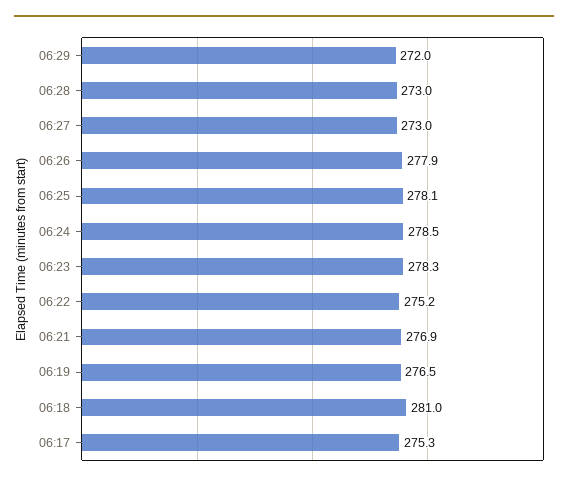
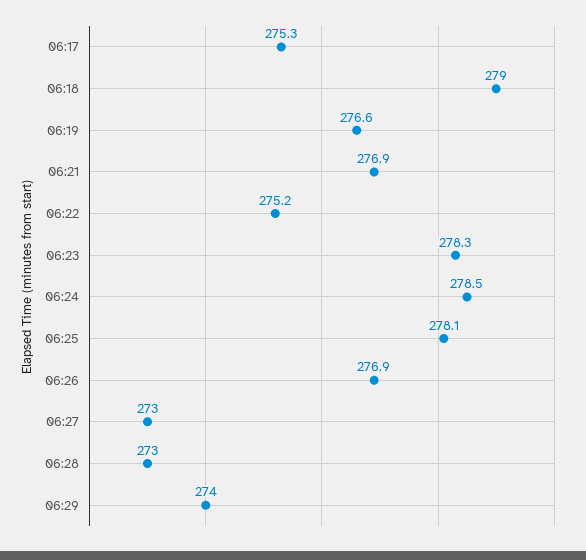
  {
-   "06:29": 272,
+   "06:29": 274,
    "06:28": 273,
    "06:27": 273,
-   "06:26": 277.9,
+   "06:26": 276.9,
    "06:25": 278.1,
    "06:24": 278.5,
    "06:23": 278.3,
    "06:22": 275.2,
    "06:21": 276.9,
-   "06:19": 276.5,
+   "06:19": 276.6,
-   "06:18": 281,
+   "06:18": 279,
    "06:17": 275.3
  }

